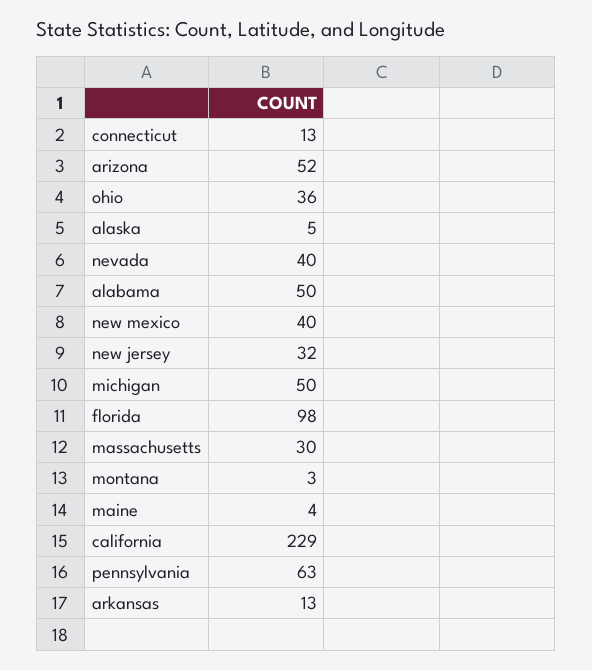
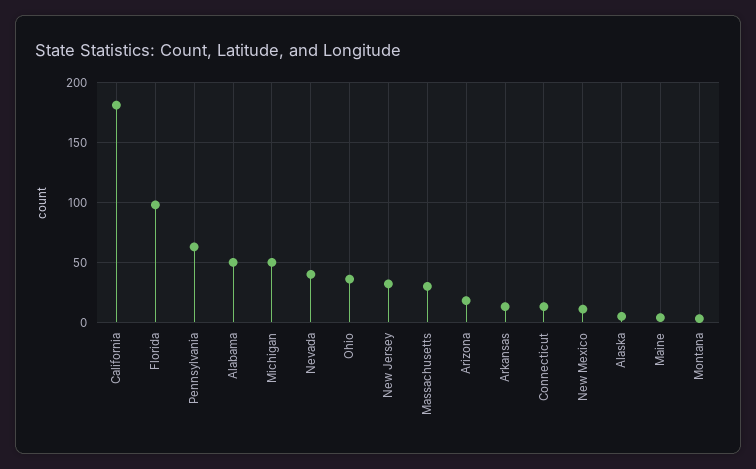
  {
    "connecticut": 13,
-   "arizona": 52,
+   "arizona": 20,
    "ohio": 36,
    "alaska": 5,
    "nevada": 40,
    "alabama": 50,
-   "new mexico": 40,
+   "new mexico": 10,
    "new jersey": 32,
    "michigan": 50,
    "florida": 98,
    "massachusetts": 30,
    "montana": 3,
    "maine": 4,
-   "california": 229,
+   "california": 180,
    "pennsylvania": 63,
    "arkansas": 13
  }

